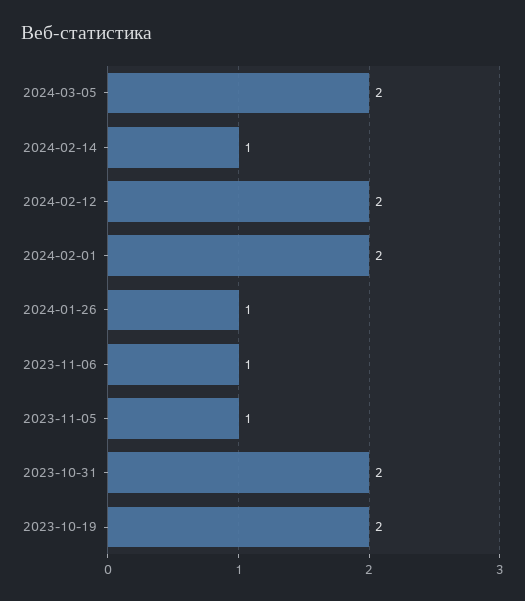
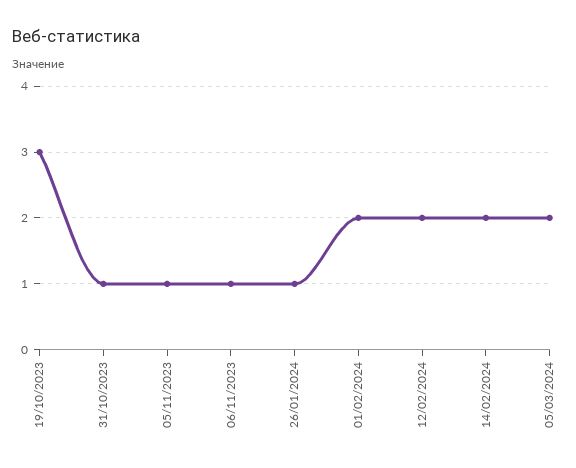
  {
    "2024-03-05": 2,
-   "2024-02-14": 1,
+   "2024-02-14": 2,
    "2024-02-12": 2,
    "2024-02-01": 2,
    "2024-01-26": 1,
    "2023-11-06": 1,
    "2023-11-05": 1,
-   "2023-10-31": 2,
+   "2023-10-31": 1,
-   "2023-10-19": 2
+   "2023-10-19": 3
  }

